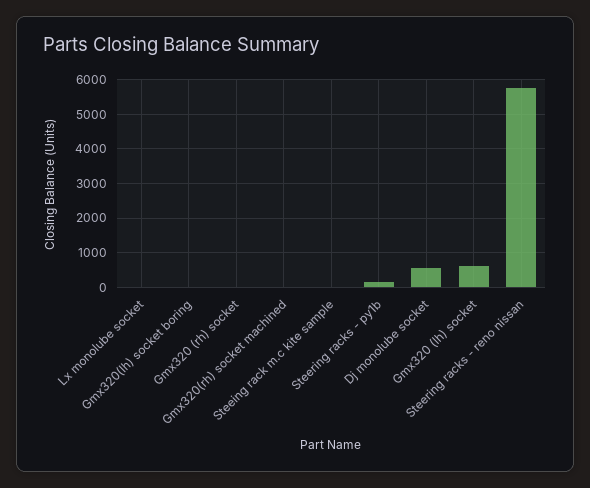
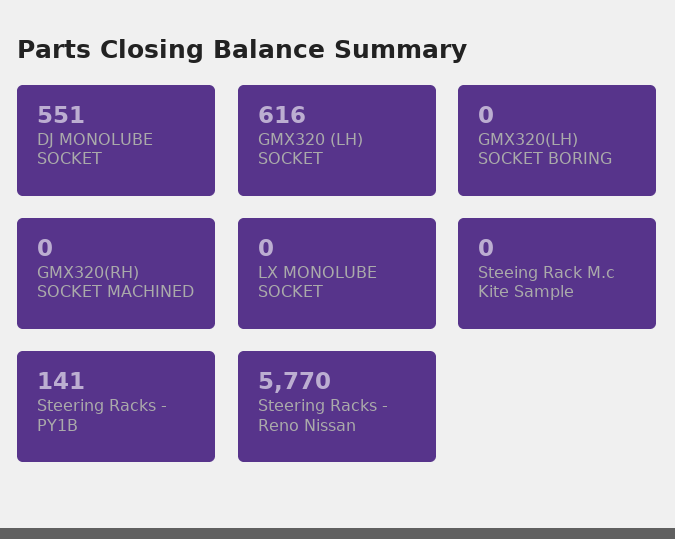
  {
    "Lx monolube socket": 0,
    "Gmx320(lh) socket boring": 0,
-   "Gmx320 (rh) socket": 0,
    "Gmx320(rh) socket machined": 0,
    "Steeing rack m.c kite sample": 0,
    "Steering racks - py1b": 141,
    "Dj monolube socket": 551,
    "Gmx320 (lh) socket": 616,
    "Steering racks - reno nissan": 5770
  }

